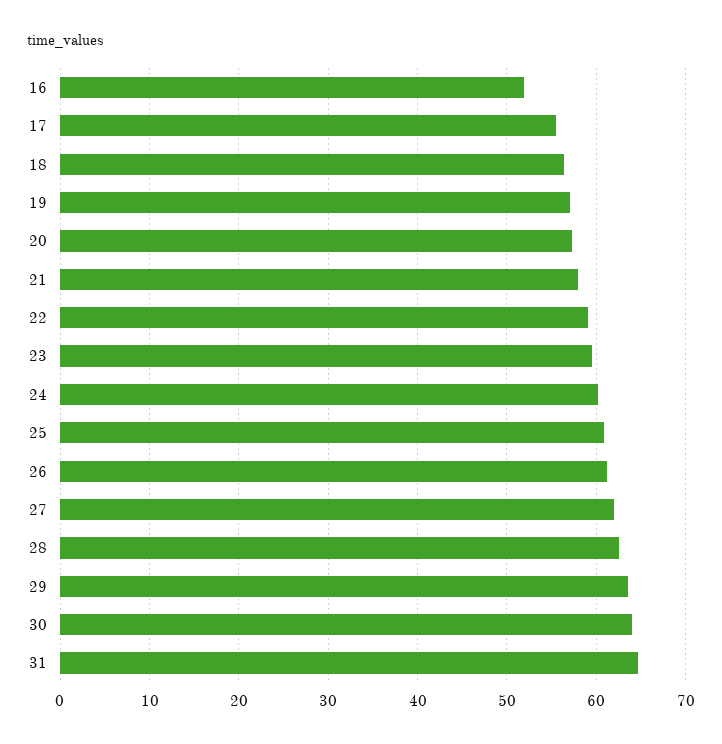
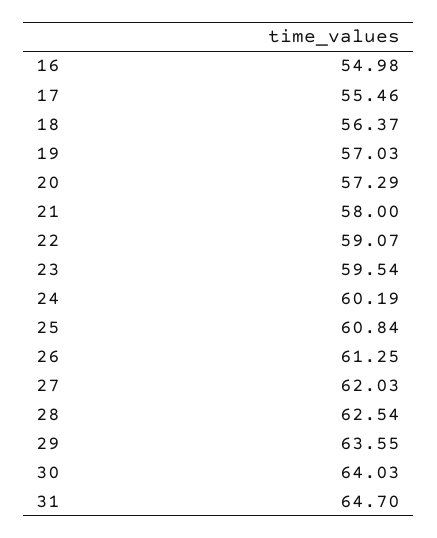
  {
-   "16": 52,
+   "16": 54.98,
    "17": 55.46,
    "18": 56.37,
    "19": 57.03,
    "20": 57.29,
    "21": 58,
    "22": 59.07,
    "23": 59.54,
    "24": 60.19,
    "25": 60.84,
    "26": 61.25,
    "27": 62.03,
    "28": 62.54,
    "29": 63.55,
    "30": 64.03,
    "31": 64.7
  }

